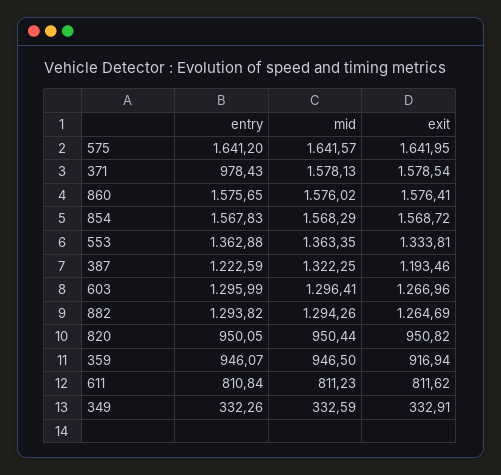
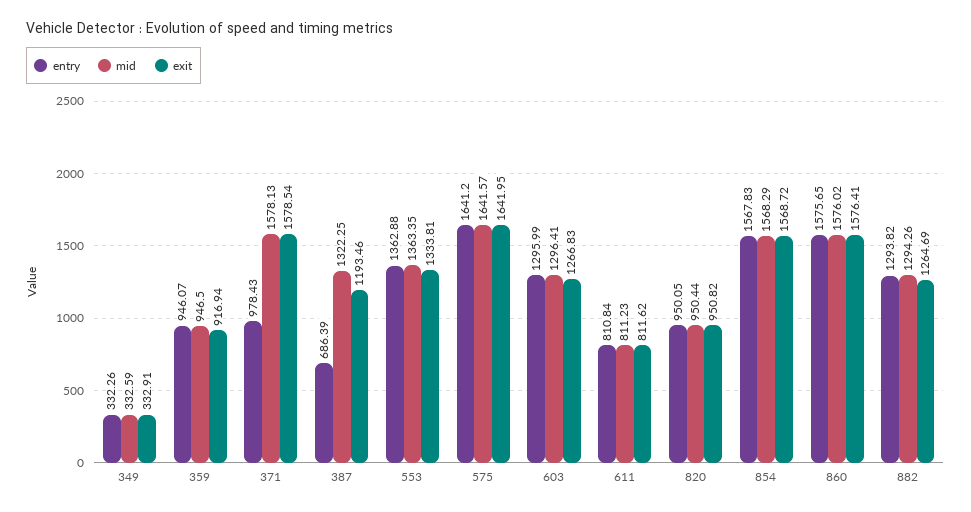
  {
    "entry": {
      "575": 1641.2,
      "371": 978.43,
      "860": 1575.65,
      "854": 1567.83,
      "553": 1362.88,
-     "387": 1222.59,
+     "387": 686.39,
      "603": 1295.99,
      "882": 1293.82,
      "820": 950.05,
      "359": 946.07,
      "611": 810.84,
      "349": 332.26
    },
    "mid": {
      "575": 1641.57,
      "371": 1578.13,
      "860": 1576.02,
      "854": 1568.29,
      "553": 1363.35,
      "387": 1322.25,
      "603": 1296.41,
      "882": 1294.26,
      "820": 950.44,
      "359": 946.5,
      "611": 811.23,
      "349": 332.59
    },
    "exit": {
      "575": 1641.95,
      "371": 1578.54,
      "860": 1576.41,
      "854": 1568.72,
      "553": 1333.81,
      "387": 1193.46,
-     "603": 1266.96,
+     "603": 1266.83,
      "882": 1264.69,
      "820": 950.82,
      "359": 916.94,
      "611": 811.62,
      "349": 332.91
    }
  }

